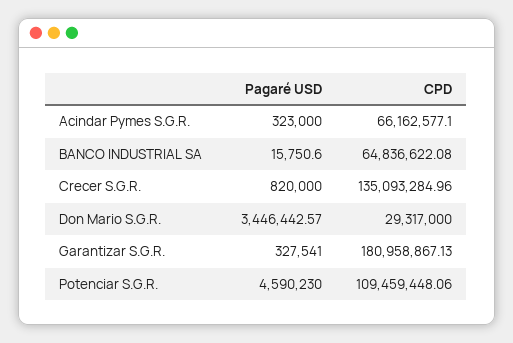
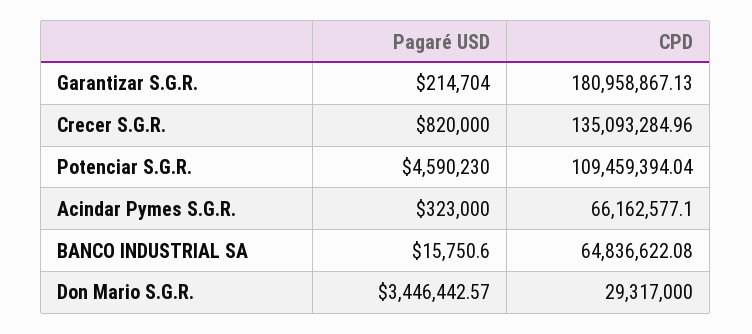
  {
    "Pagaré USD": {
      "Acindar Pymes S.G.R.": 323000,
      "BANCO INDUSTRIAL SA": 15750.6,
      "Crecer S.G.R.": 820000,
      "Don Mario S.G.R.": 3446442.57,
-     "Garantizar S.G.R.": 327541,
+     "Garantizar S.G.R.": 214704,
      "Potenciar S.G.R.": 4590230
    },
    "CPD": {
      "Acindar Pymes S.G.R.": 66162577.1,
      "BANCO INDUSTRIAL SA": 64836622.08,
      "Crecer S.G.R.": 135093284.96,
      "Don Mario S.G.R.": 29317000,
      "Garantizar S.G.R.": 180958867.13,
-     "Potenciar S.G.R.": 109459448.06
+     "Potenciar S.G.R.": 109459394.04
    }
  }

